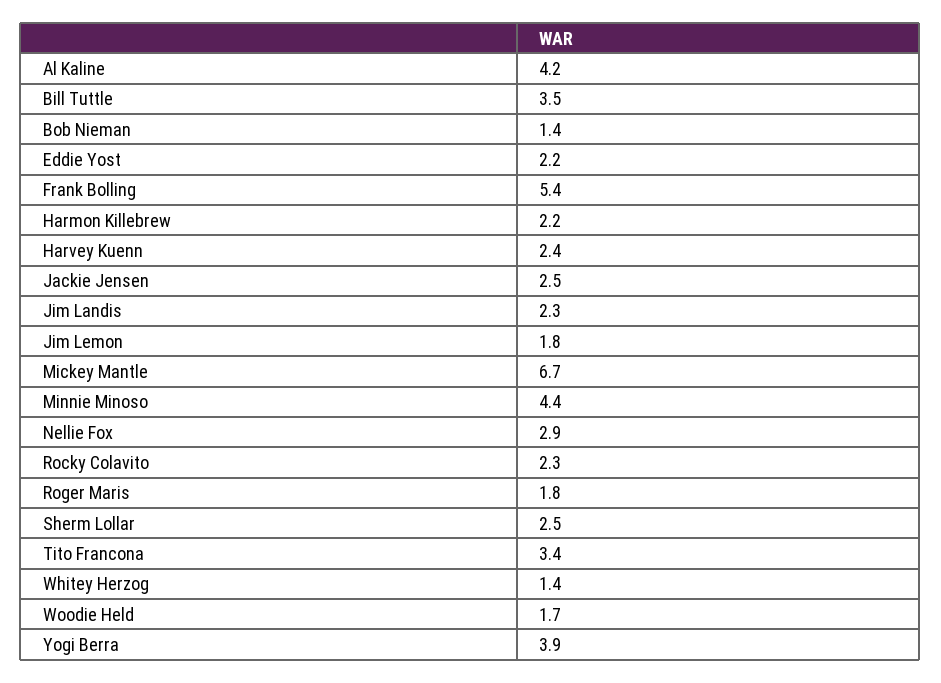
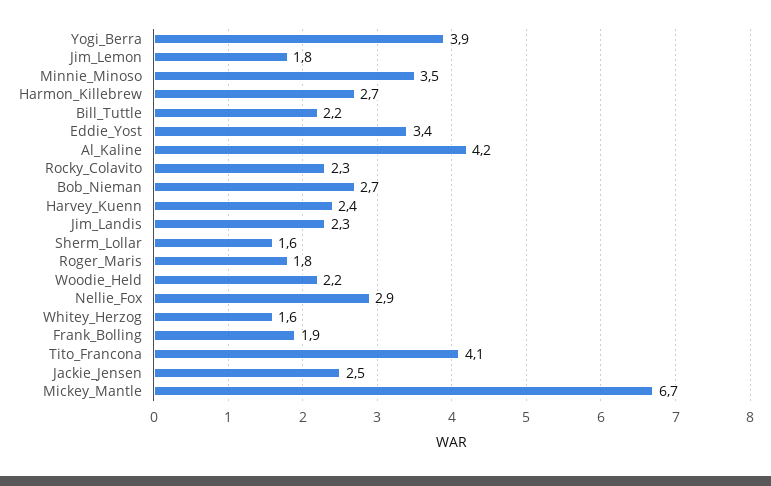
  {
    "Al Kaline": 4.2,
-   "Bill Tuttle": 3.5,
+   "Bill Tuttle": 2.2,
-   "Bob Nieman": 1.4,
+   "Bob Nieman": 2.7,
-   "Eddie Yost": 2.2,
+   "Eddie Yost": 3.4,
-   "Frank Bolling": 5.4,
+   "Frank Bolling": 1.9,
-   "Harmon Killebrew": 2.2,
+   "Harmon Killebrew": 2.7,
    "Harvey Kuenn": 2.4,
    "Jackie Jensen": 2.5,
    "Jim Landis": 2.3,
    "Jim Lemon": 1.8,
    "Mickey Mantle": 6.7,
-   "Minnie Minoso": 4.4,
+   "Minnie Minoso": 3.5,
    "Nellie Fox": 2.9,
    "Rocky Colavito": 2.3,
    "Roger Maris": 1.8,
-   "Sherm Lollar": 2.5,
+   "Sherm Lollar": 1.6,
-   "Tito Francona": 3.4,
+   "Tito Francona": 4.1,
-   "Whitey Herzog": 1.4,
+   "Whitey Herzog": 1.6,
-   "Woodie Held": 1.7,
+   "Woodie Held": 2.2,
    "Yogi Berra": 3.9
  }

